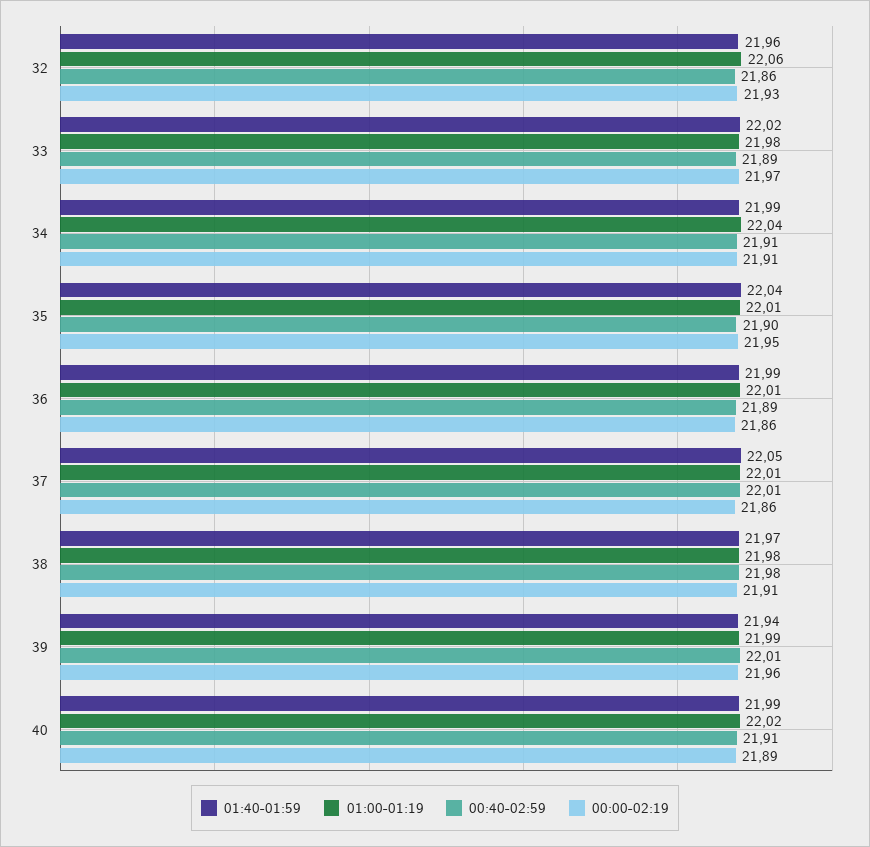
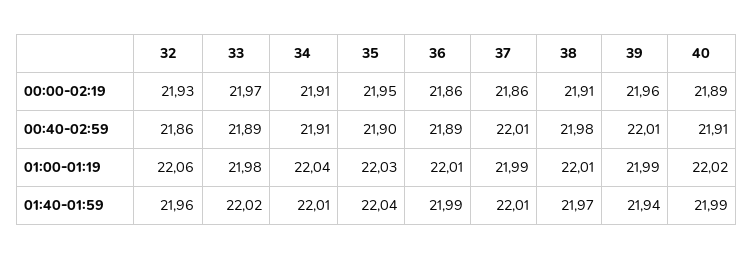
  {
    "01:40-01:59": {
      "32": 21.96,
      "33": 22.02,
-     "34": 21.99,
+     "34": 22.01,
      "35": 22.04,
      "36": 21.99,
-     "37": 22.05,
+     "37": 22.01,
      "38": 21.97,
      "39": 21.94,
      "40": 21.99
    },
    "01:00-01:19": {
      "32": 22.06,
      "33": 21.98,
      "34": 22.04,
-     "35": 22.01,
+     "35": 22.03,
      "36": 22.01,
-     "37": 22.01,
+     "37": 21.99,
-     "38": 21.98,
+     "38": 22.01,
      "39": 21.99,
      "40": 22.02
    },
    "00:40-02:59": {
      "32": 21.86,
      "33": 21.89,
      "34": 21.91,
      "35": 21.9,
      "36": 21.89,
      "37": 22.01,
      "38": 21.98,
      "39": 22.01,
      "40": 21.91
    },
    "00:00-02:19": {
      "32": 21.93,
      "33": 21.97,
      "34": 21.91,
      "35": 21.95,
      "36": 21.86,
      "37": 21.86,
      "38": 21.91,
      "39": 21.96,
      "40": 21.89
    }
  }

